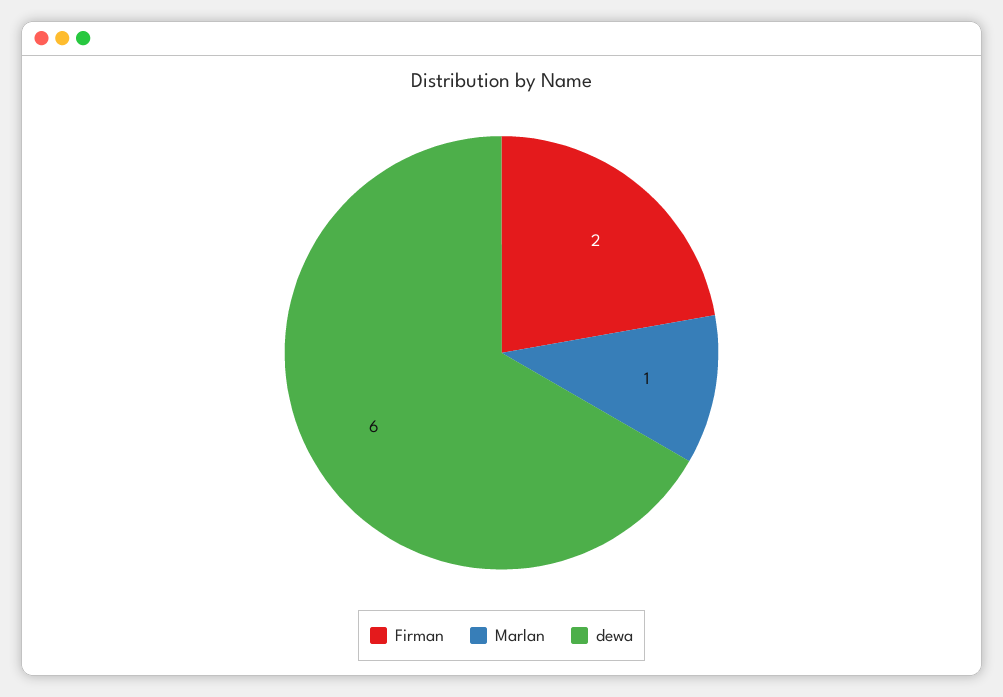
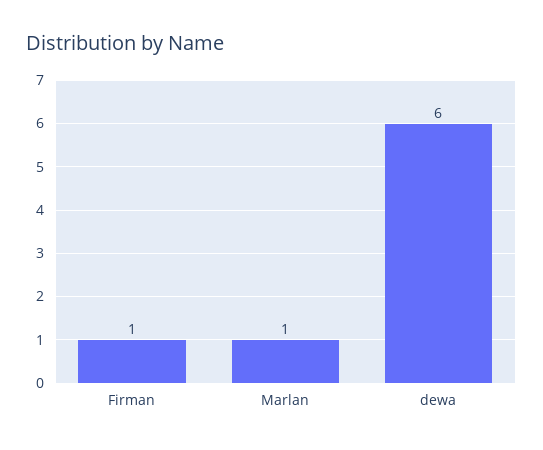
  {
-   "Firman": 2,
+   "Firman": 1,
    "Marlan": 1,
    "dewa": 6
  }

